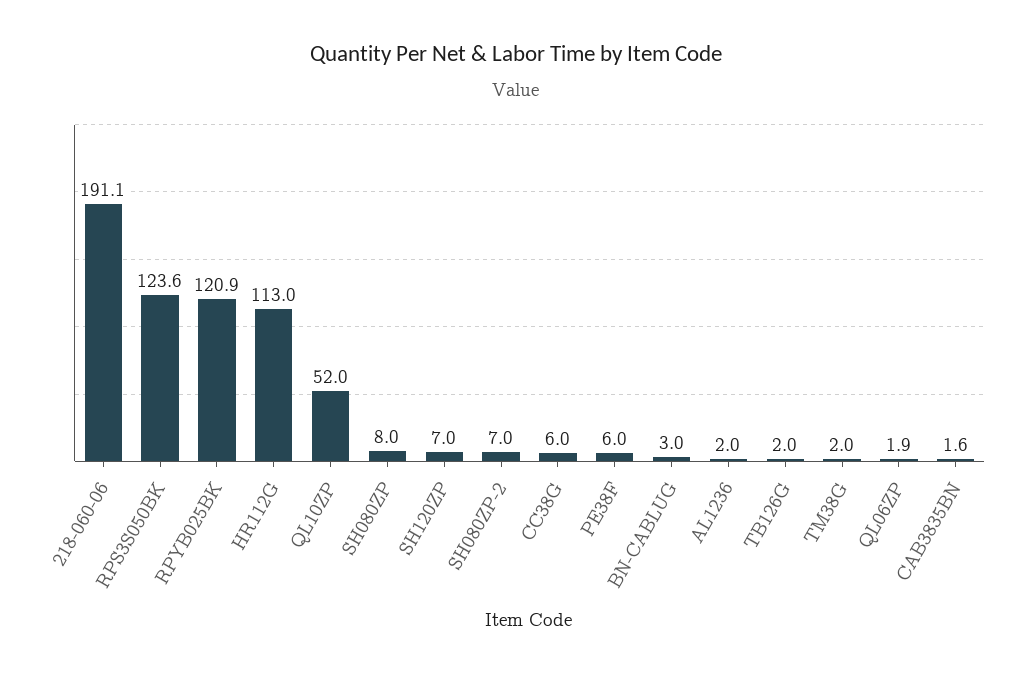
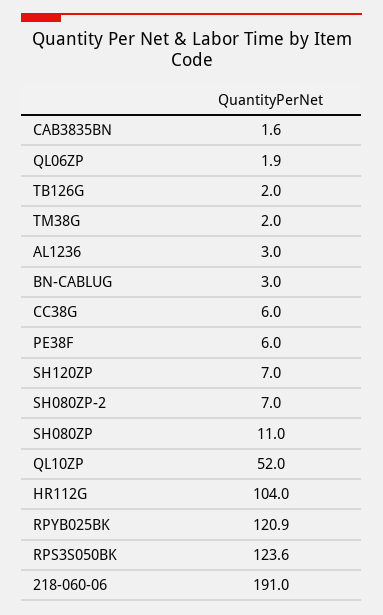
  {
-   "218-060-06": 191.1,
+   "218-060-06": 191,
    "RPS3S050BK": 123.6,
    "RPYB025BK": 120.9,
-   "HR112G": 113,
+   "HR112G": 104,
    "QL10ZP": 52,
-   "SH080ZP": 8,
+   "SH080ZP": 11,
    "SH120ZP": 7,
    "SH080ZP-2": 7,
    "CC38G": 6,
    "PE38F": 6,
    "BN-CABLUG": 3,
-   "AL1236": 2,
+   "AL1236": 3,
    "TB126G": 2,
    "TM38G": 2,
    "QL06ZP": 1.9,
    "CAB3835BN": 1.6
  }

